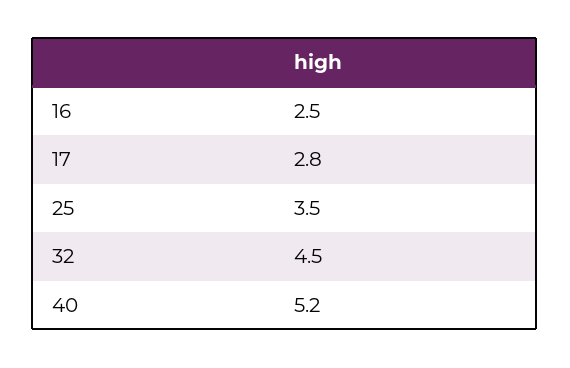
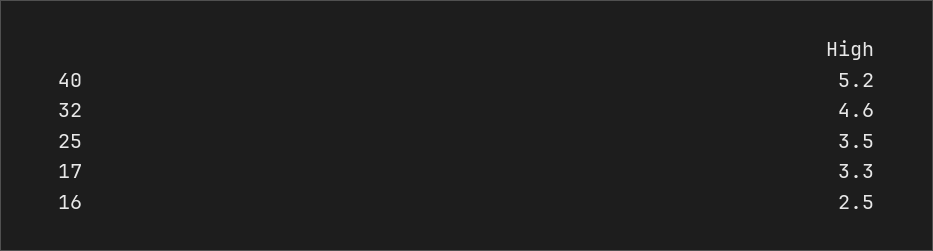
  {
    "16": 2.5,
-   "17": 2.8,
+   "17": 3.3,
    "25": 3.5,
-   "32": 4.5,
+   "32": 4.6,
    "40": 5.2
  }

